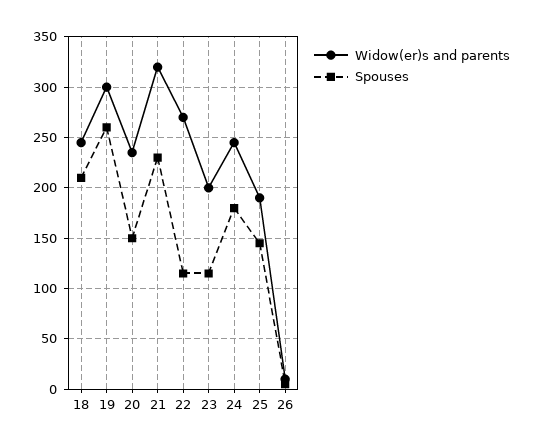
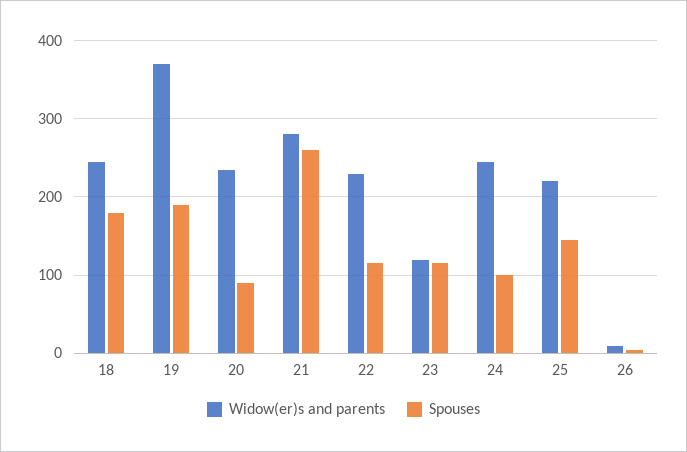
  {
    "Widow(er)s and parents": {
      "18": 250,
-     "19": 300,
+     "19": 370,
      "20": 240,
-     "21": 320,
+     "21": 280,
-     "22": 270,
+     "22": 230,
-     "23": 200,
+     "23": 120,
      "24": 250,
-     "25": 190,
+     "25": 220,
      "26": 10
    },
    "Spouses": {
-     "18": 210,
+     "18": 180,
-     "19": 260,
+     "19": 190,
-     "20": 150,
+     "20": 90,
-     "21": 230,
+     "21": 260,
      "22": 120,
      "23": 120,
-     "24": 180,
+     "24": 100,
      "25": 150,
      "26": 10
    }
  }

